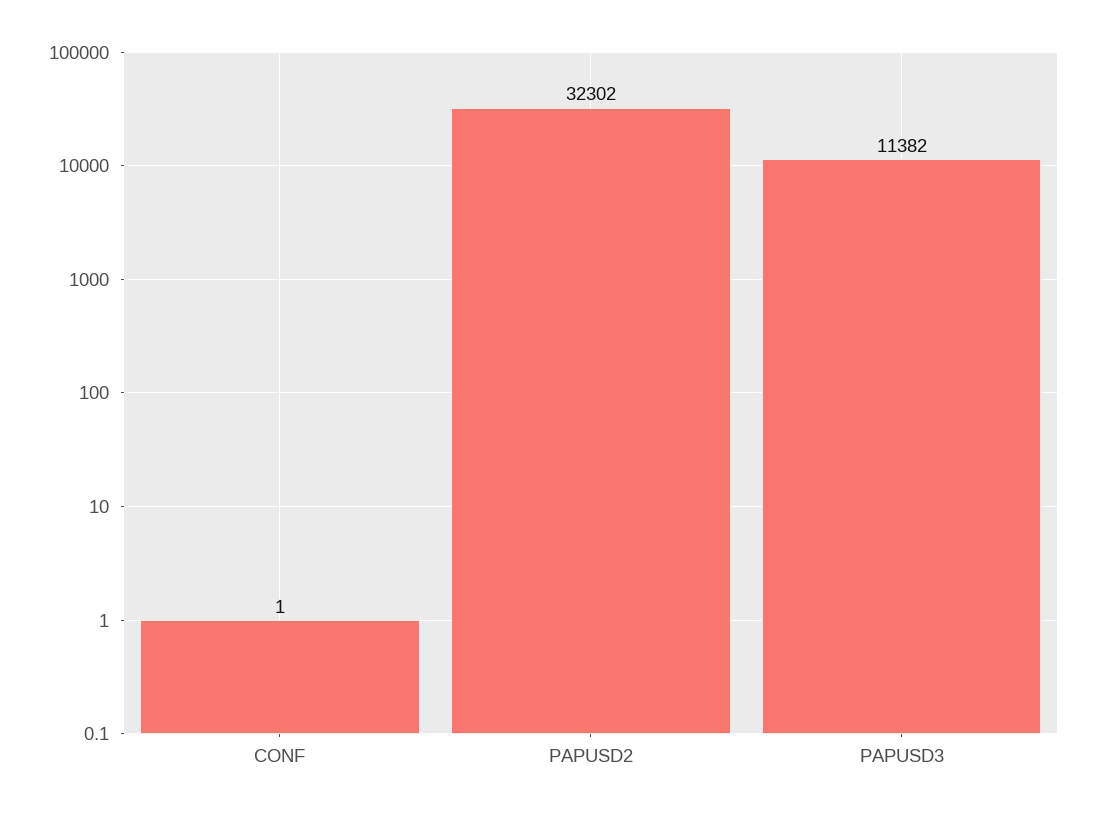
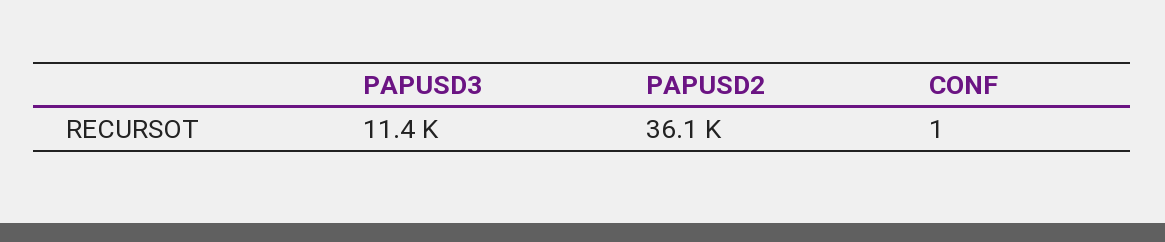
  {
    "CONF": 1,
-   "PAPUSD2": 32302,
+   "PAPUSD2": 36100,
    "PAPUSD3": 11382
  }

